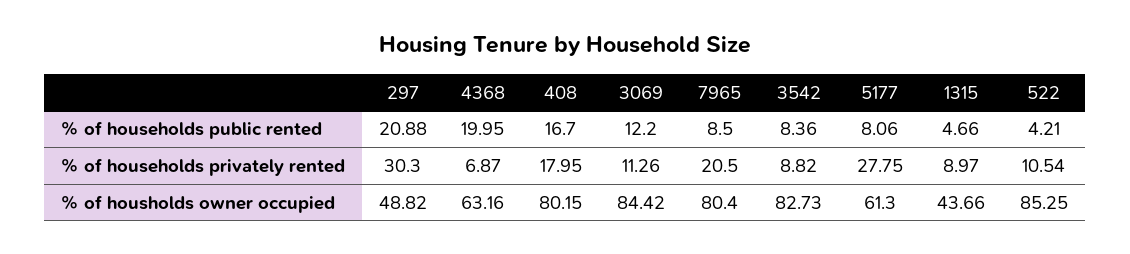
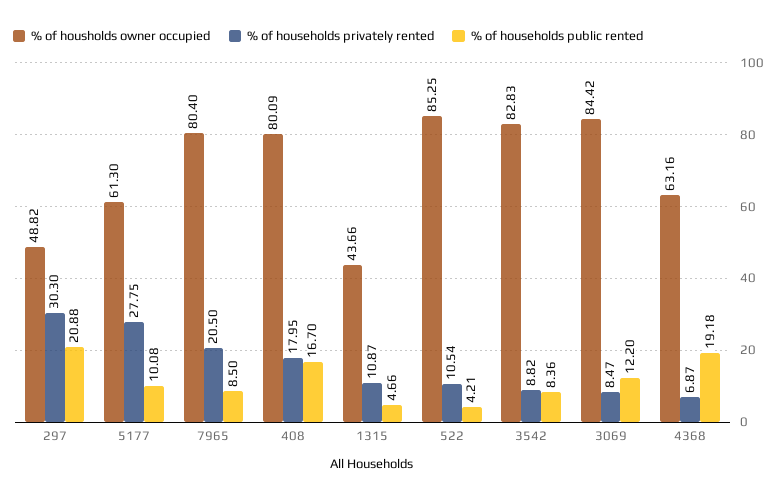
  {
    "% of households public rented": {
      "297": 20.88,
-     "4368": 19.95,
+     "4368": 19.18,
      "408": 16.7,
      "3069": 12.2,
      "7965": 8.5,
      "3542": 8.36,
-     "5177": 8.06,
+     "5177": 10.08,
      "1315": 4.66,
      "522": 4.21
    },
    "% of households privately rented": {
      "297": 30.3,
      "4368": 6.87,
      "408": 17.95,
-     "3069": 11.26,
+     "3069": 8.47,
      "7965": 20.5,
      "3542": 8.82,
      "5177": 27.75,
-     "1315": 8.97,
+     "1315": 10.87,
      "522": 10.54
    },
    "% of housholds owner occupied": {
      "297": 48.82,
      "4368": 63.16,
-     "408": 80.15,
+     "408": 80.09,
      "3069": 84.42,
      "7965": 80.4,
-     "3542": 82.73,
+     "3542": 82.83,
      "5177": 61.3,
      "1315": 43.66,
      "522": 85.25
    }
  }

